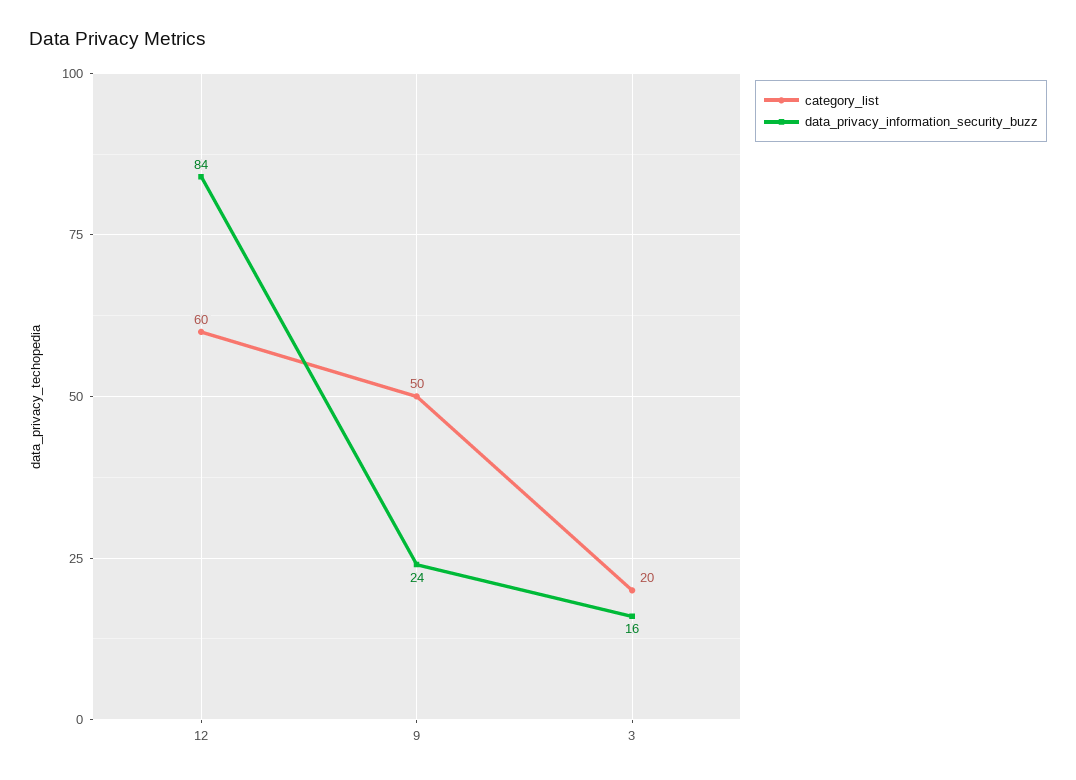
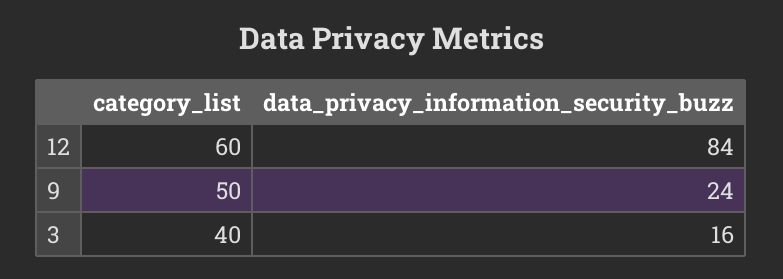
  {
    "category_list": {
      "12": 60,
      "9": 50,
-     "3": 20
+     "3": 40
    },
    "data_privacy_information_security_buzz": {
      "12": 84,
      "9": 24,
      "3": 16
    }
  }

